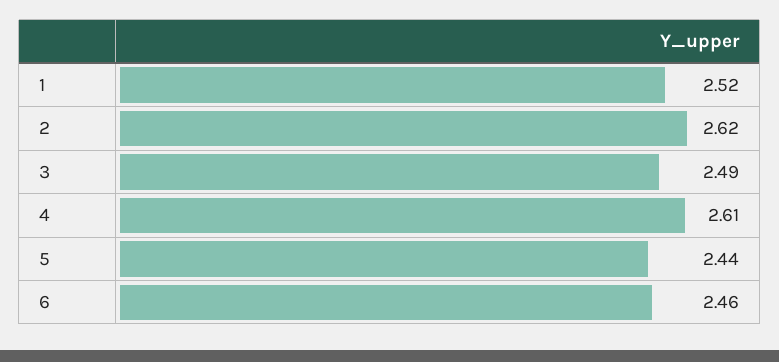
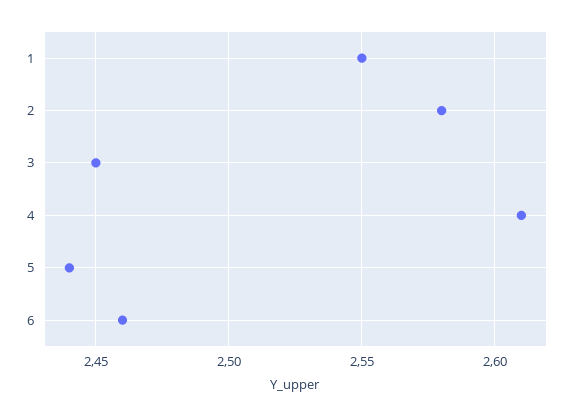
  {
-   "1": 2.52,
+   "1": 2.55,
-   "2": 2.62,
+   "2": 2.58,
-   "3": 2.49,
+   "3": 2.45,
    "4": 2.61,
    "5": 2.44,
    "6": 2.46
  }

